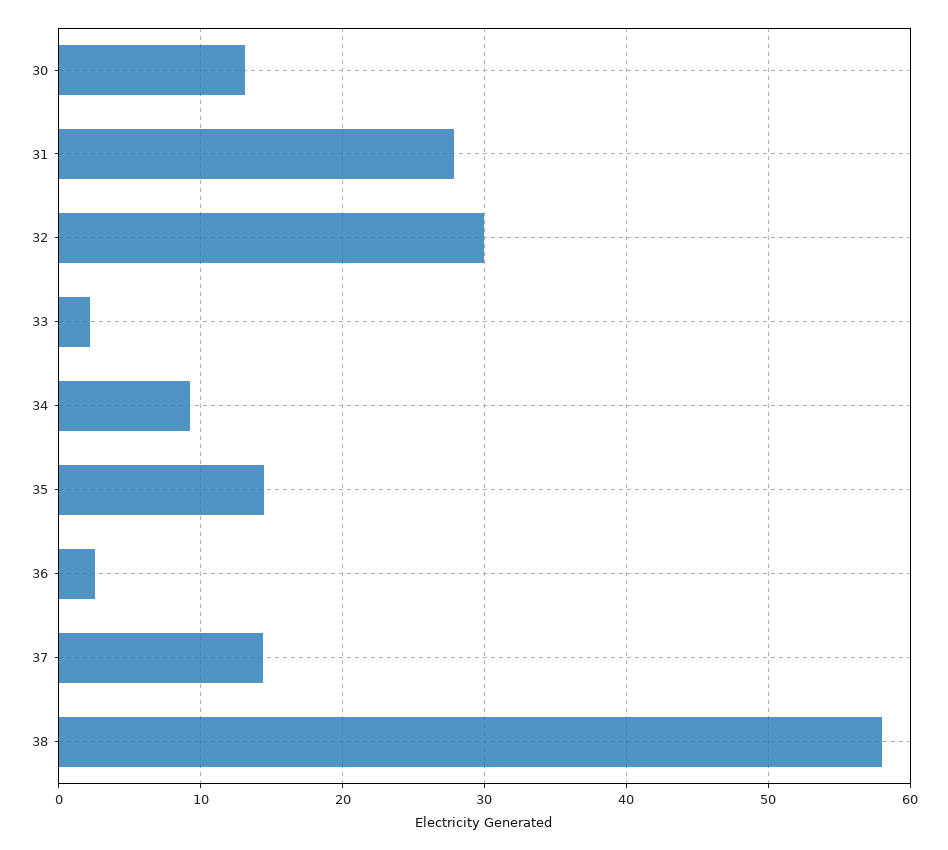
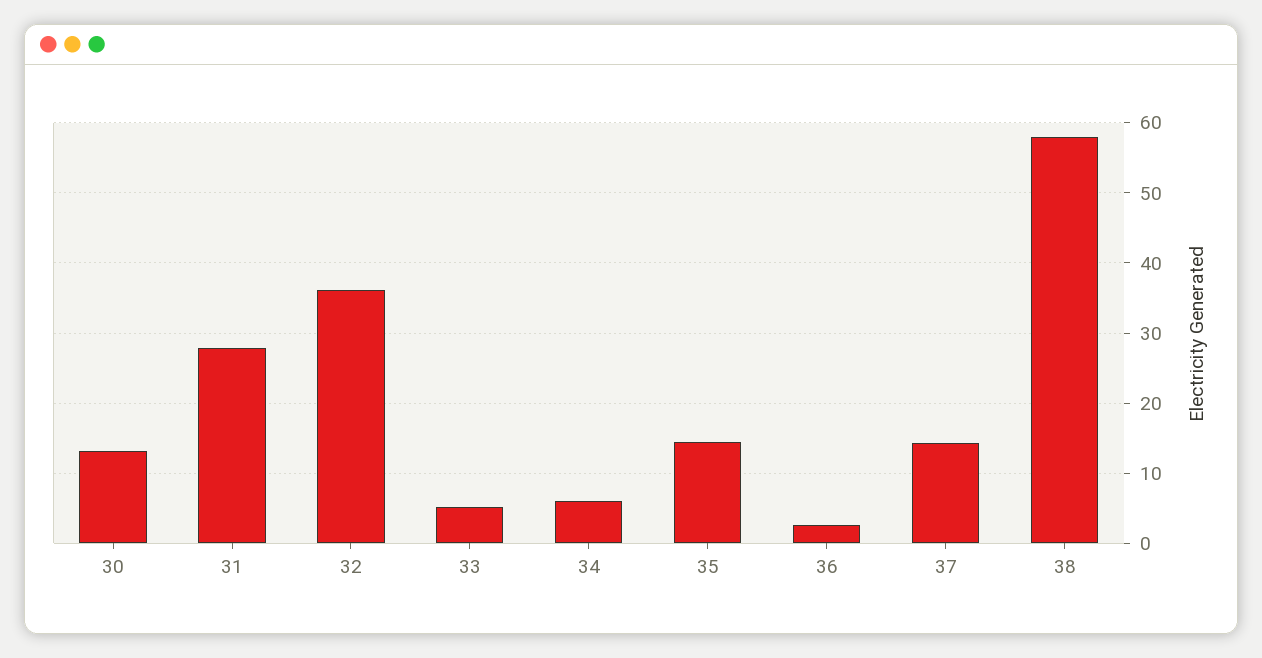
  {
    "30": 13,
    "31": 28,
-   "32": 30,
+   "32": 36,
-   "33": 2,
+   "33": 5,
-   "34": 9,
+   "34": 6,
    "35": 14,
    "36": 3,
    "37": 14,
    "38": 58
  }

